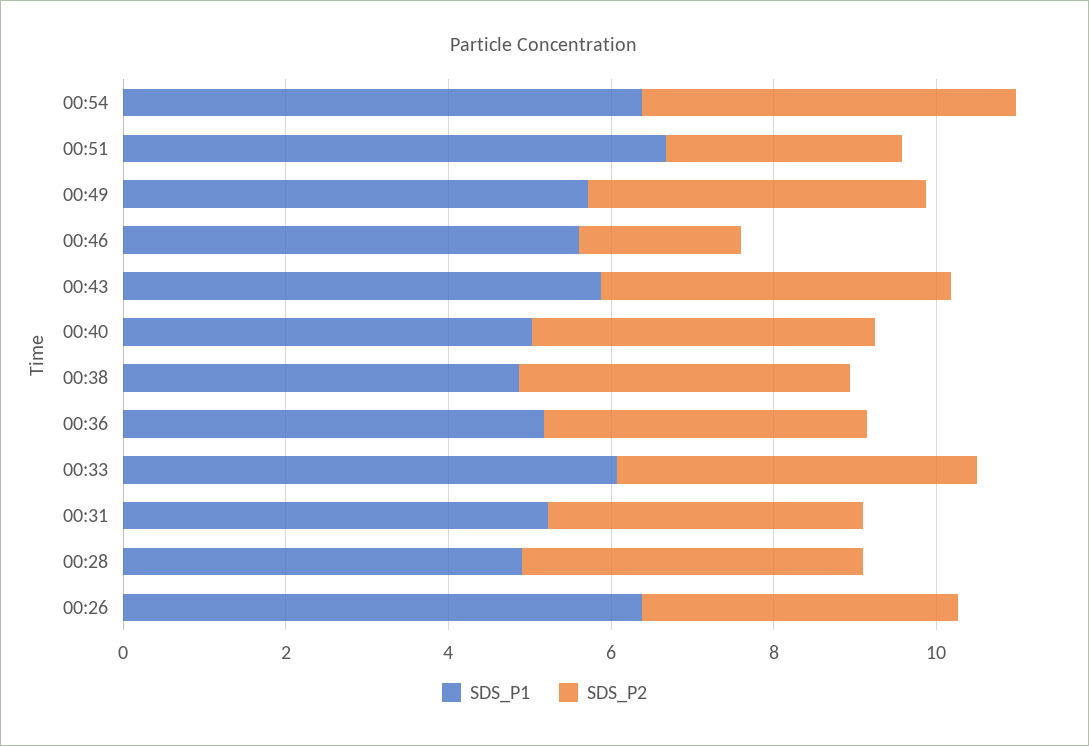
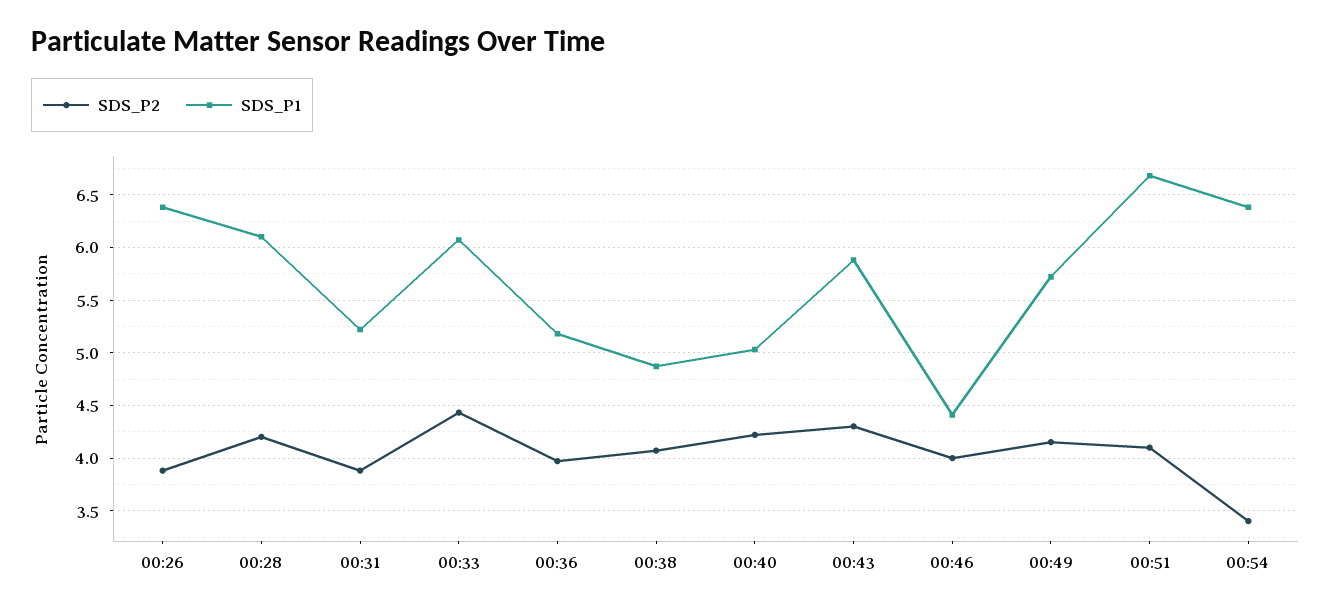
  {
    "SDS_P1": {
      "00:54": 6.4,
      "00:51": 6.7,
      "00:49": 5.7,
-     "00:46": 5.5,
+     "00:46": 4.4,
      "00:43": 5.9,
      "00:40": 5,
      "00:38": 4.9,
      "00:36": 5.2,
      "00:33": 6.1,
      "00:31": 5.2,
-     "00:28": 5,
+     "00:28": 6.1,
      "00:26": 6.4
    },
    "SDS_P2": {
-     "00:54": 4.5,
+     "00:54": 3.4,
-     "00:51": 3,
+     "00:51": 4.1,
      "00:49": 4.2,
-     "00:46": 2,
+     "00:46": 4,
      "00:43": 4.3,
      "00:40": 4.2,
      "00:38": 4.1,
      "00:36": 4,
      "00:33": 4.4,
      "00:31": 3.9,
      "00:28": 4.2,
      "00:26": 3.9
    }
  }

